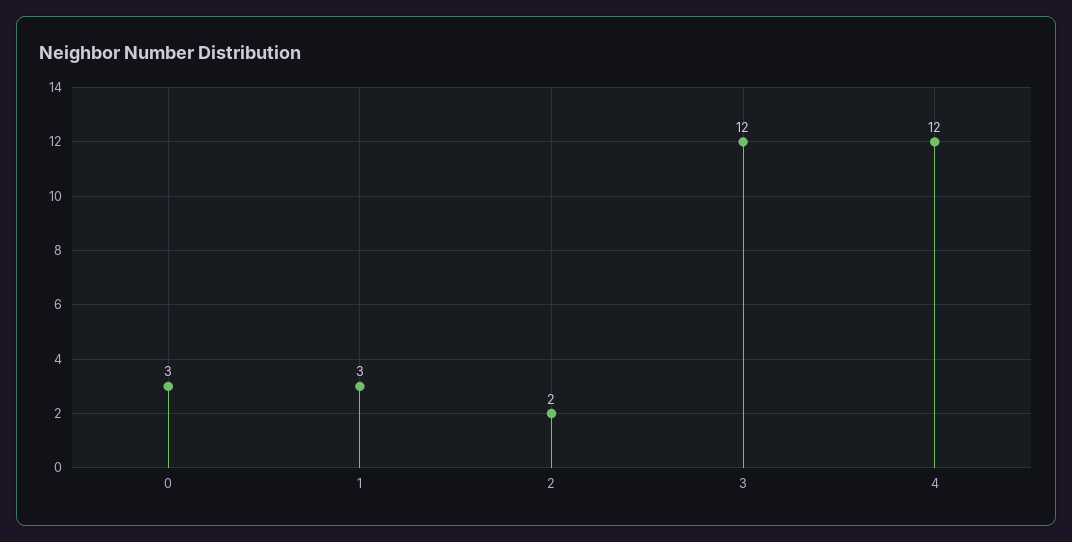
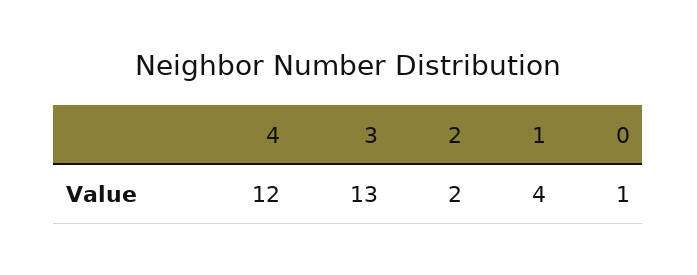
  {
-   "0": 3,
+   "0": 1,
-   "1": 3,
+   "1": 4,
    "2": 2,
-   "3": 12,
+   "3": 13,
    "4": 12
  }

